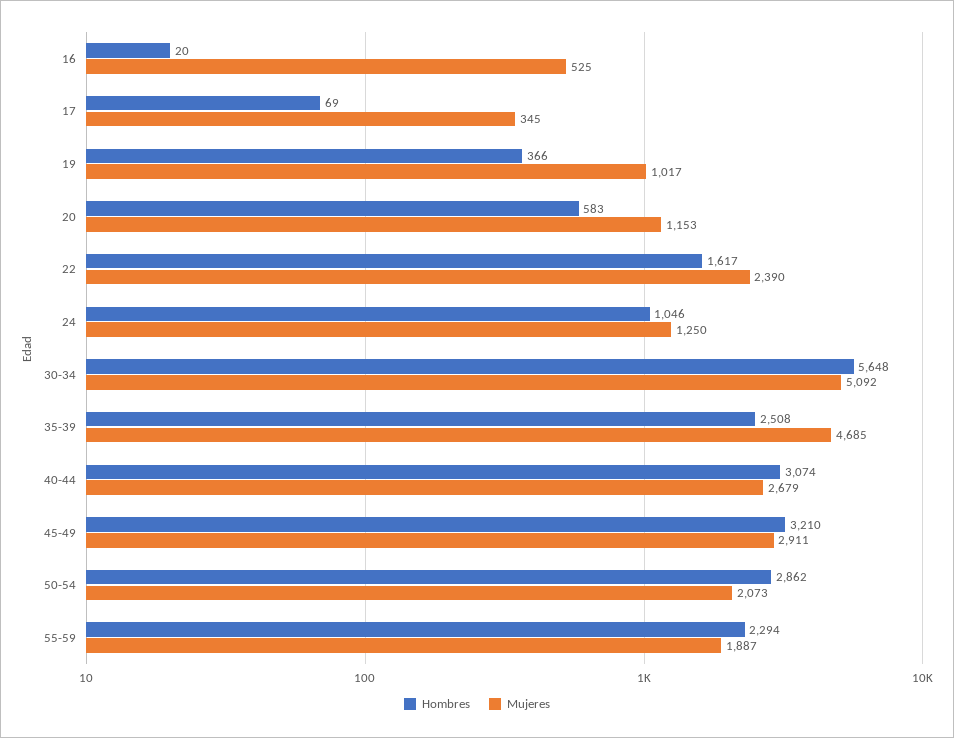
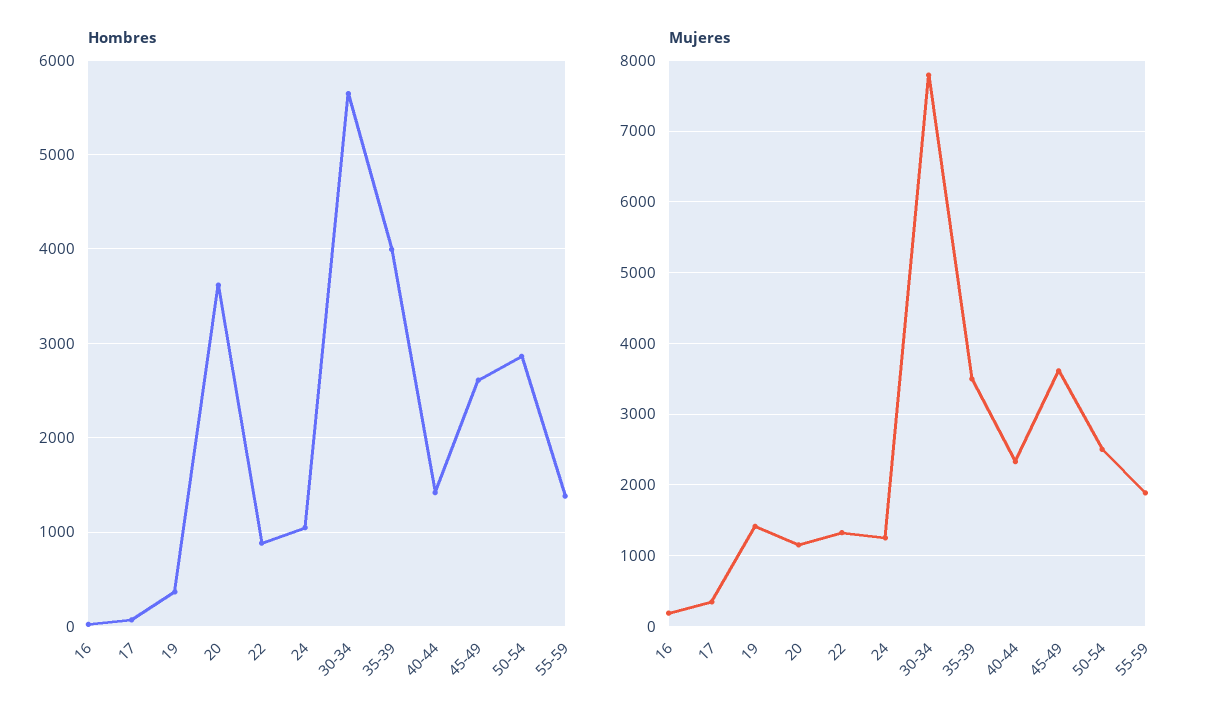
  {
    "Hombres": {
      "16": 20,
      "17": 69,
      "19": 366,
-     "20": 583,
+     "20": 3600,
-     "22": 1617,
+     "22": 900,
      "24": 1046,
      "30-34": 5648,
-     "35-39": 2508,
+     "35-39": 4000,
-     "40-44": 3074,
+     "40-44": 1400,
-     "45-49": 3210,
+     "45-49": 2600,
      "50-54": 2862,
-     "55-59": 2294
+     "55-59": 1400
    },
    "Mujeres": {
-     "16": 525,
+     "16": 200,
      "17": 345,
-     "19": 1017,
+     "19": 1400,
      "20": 1153,
-     "22": 2390,
+     "22": 1300,
      "24": 1250,
-     "30-34": 5092,
+     "30-34": 7800,
-     "35-39": 4685,
+     "35-39": 3500,
-     "40-44": 2679,
+     "40-44": 2300,
-     "45-49": 2911,
+     "45-49": 3600,
-     "50-54": 2073,
+     "50-54": 2500,
      "55-59": 1887
    }
  }

